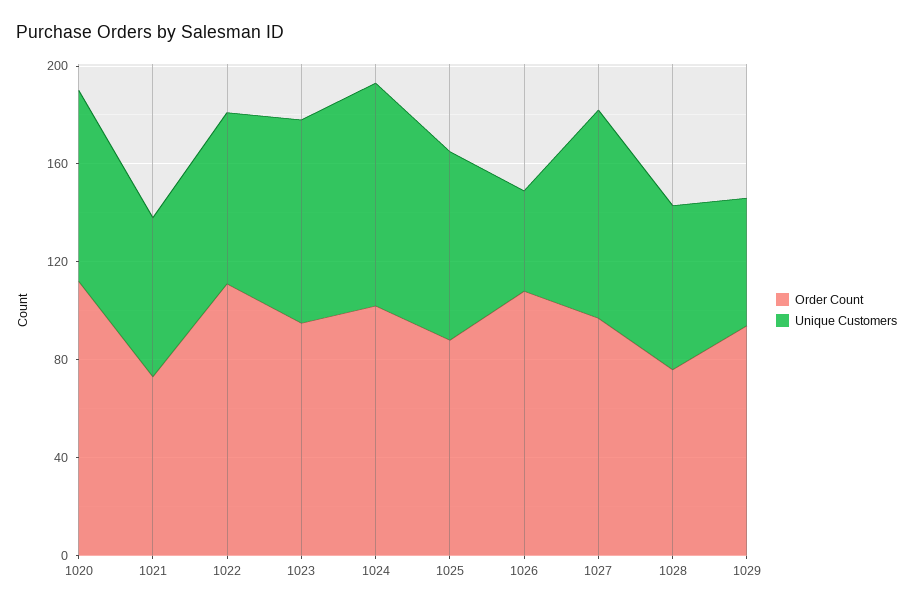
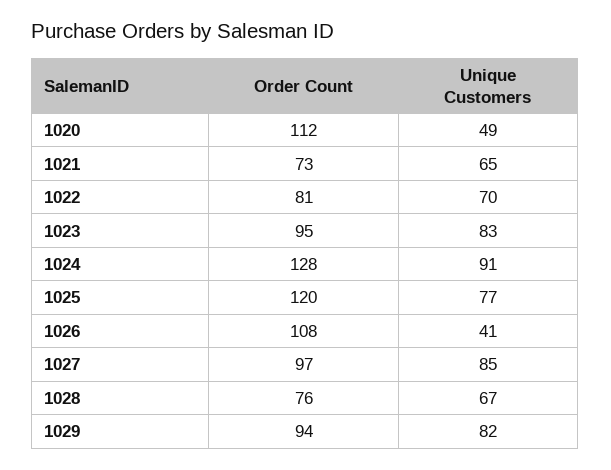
  {
    "Order Count": {
      "1020": 112,
      "1021": 73,
-     "1022": 110,
+     "1022": 81,
      "1023": 95,
-     "1024": 100,
+     "1024": 128,
-     "1025": 90,
+     "1025": 120,
      "1026": 108,
      "1027": 97,
      "1028": 76,
      "1029": 94
    },
    "Unique Customers": {
-     "1020": 80,
+     "1020": 49,
      "1021": 65,
      "1022": 70,
      "1023": 83,
      "1024": 91,
      "1025": 77,
      "1026": 41,
      "1027": 85,
      "1028": 67,
-     "1029": 50
+     "1029": 82
    }
  }

